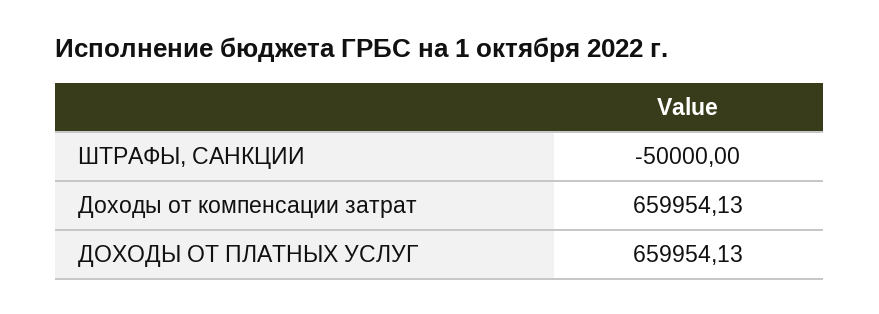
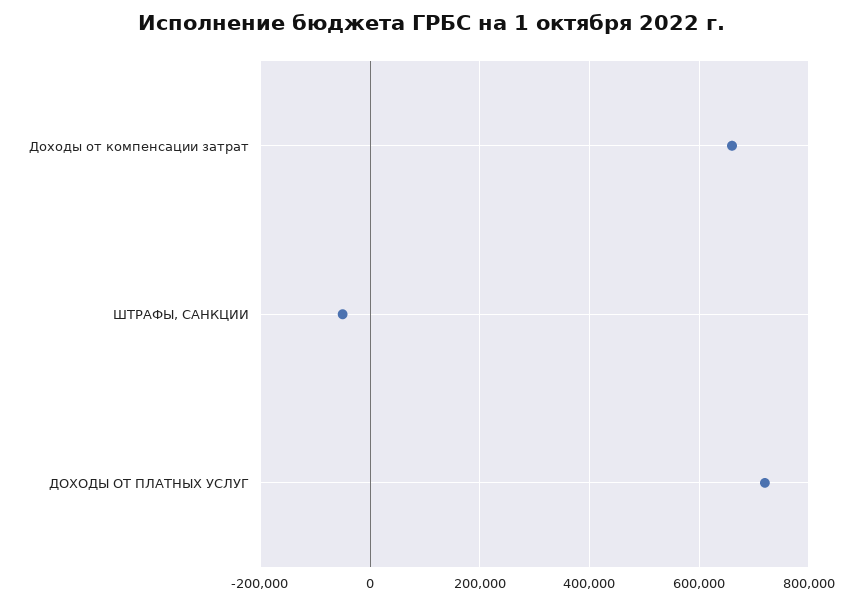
  {
    "ШТРАФЫ, САНКЦИИ": -50000,
    "Доходы от компенсации затрат": 659954.13,
-   "ДОХОДЫ ОТ ПЛАТНЫХ УСЛУГ": 659954.13
+   "ДОХОДЫ ОТ ПЛАТНЫХ УСЛУГ": 720000
  }

